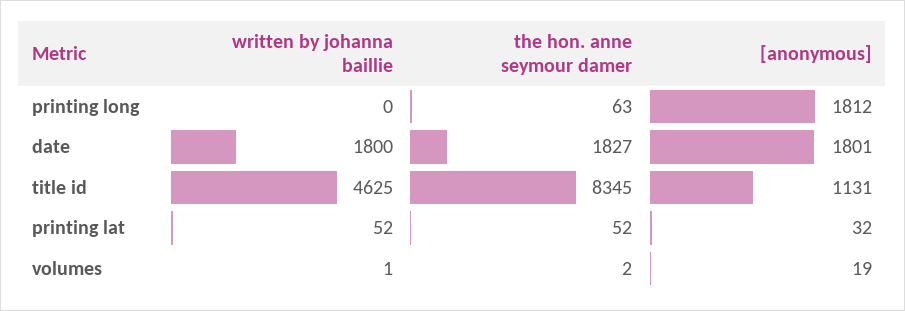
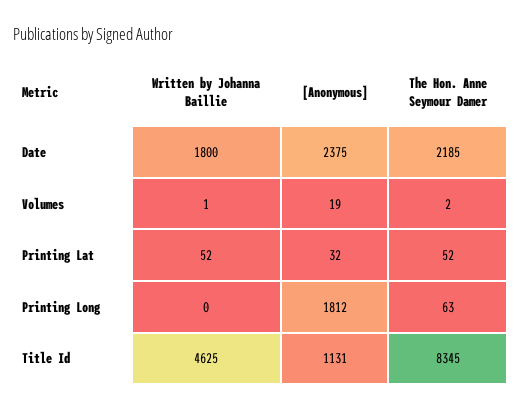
  {
    "written by johanna baillie": {
      "printing long": 0,
      "date": 1800,
      "title id": 4625,
      "printing lat": 52,
      "volumes": 1
    },
    "the hon. anne seymour damer": {
      "printing long": 63,
-     "date": 1827,
+     "date": 2185,
      "title id": 8345,
      "printing lat": 52,
      "volumes": 2
    },
    "[anonymous]": {
      "printing long": 1812,
-     "date": 1801,
+     "date": 2375,
      "title id": 1131,
      "printing lat": 32,
      "volumes": 19
    }
  }

